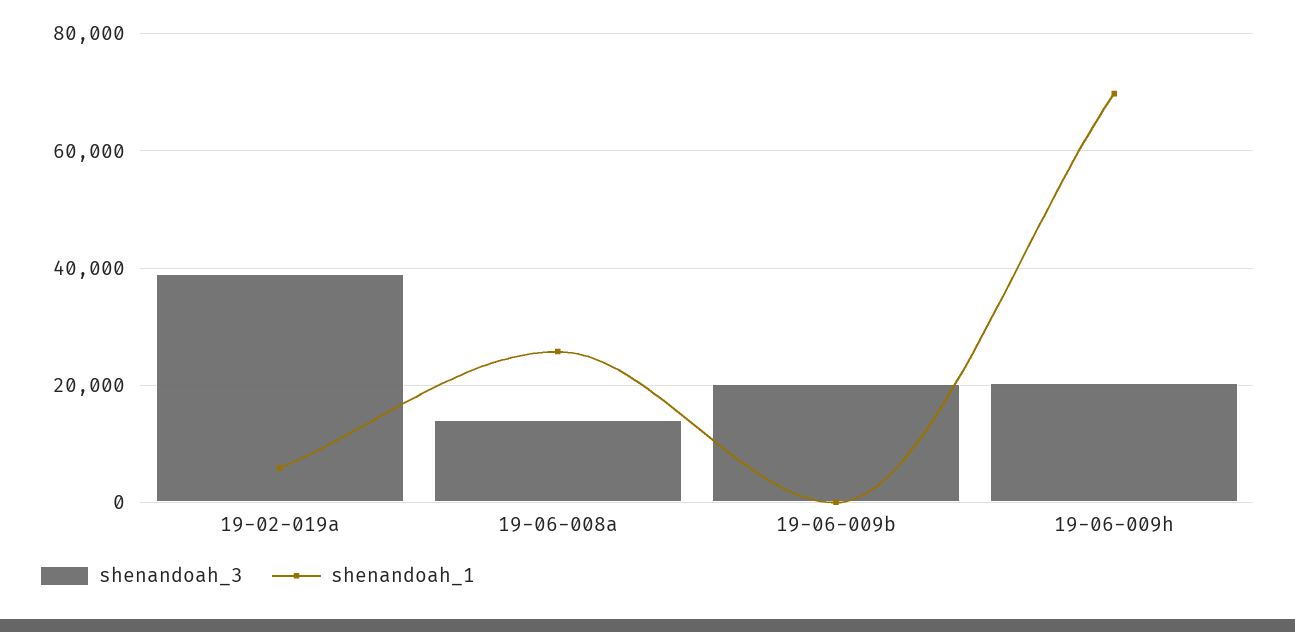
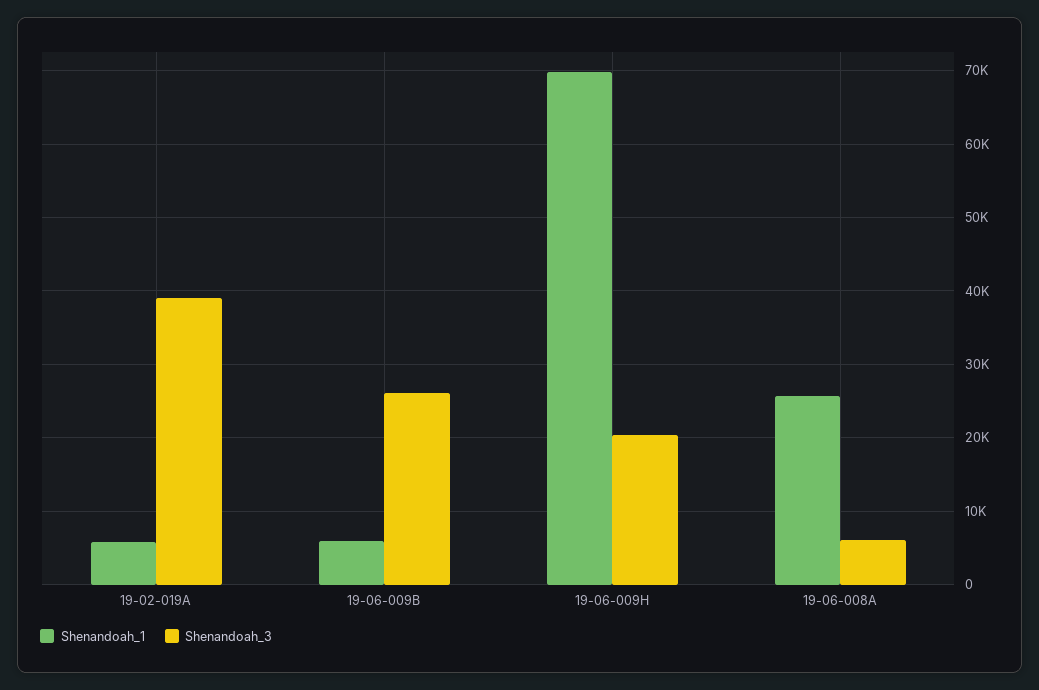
  {
    "shenandoah_3": {
      "19-02-019a": 39000,
-     "19-06-008a": 14000,
+     "19-06-008a": 6000,
-     "19-06-009b": 20000,
+     "19-06-009b": 26000,
      "19-06-009h": 20000
    },
    "shenandoah_1": {
      "19-02-019a": 6000,
      "19-06-008a": 26000,
-     "19-06-009b": 0,
+     "19-06-009b": 6000,
      "19-06-009h": 70000
    }
  }

